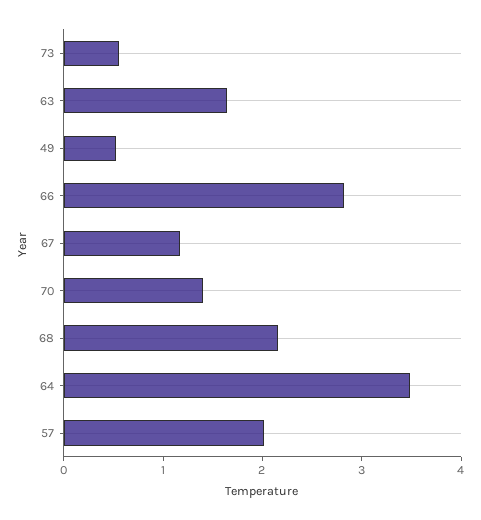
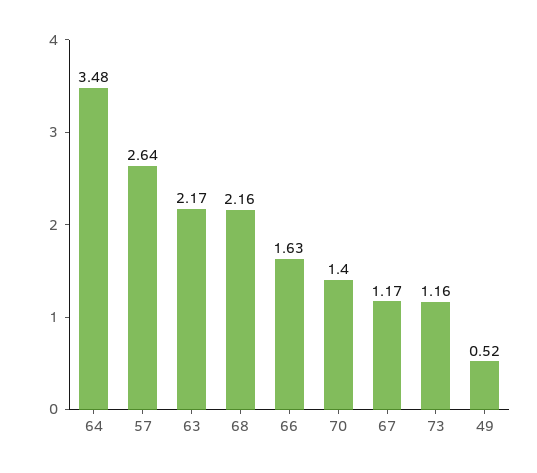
  {
-   "73": 0.6,
+   "73": 1.16,
-   "63": 1.6,
+   "63": 2.17,
    "49": 0.52,
-   "66": 2.8,
+   "66": 1.63,
    "67": 1.17,
    "70": 1.4,
    "68": 2.16,
    "64": 3.48,
-   "57": 2
+   "57": 2.64
  }

